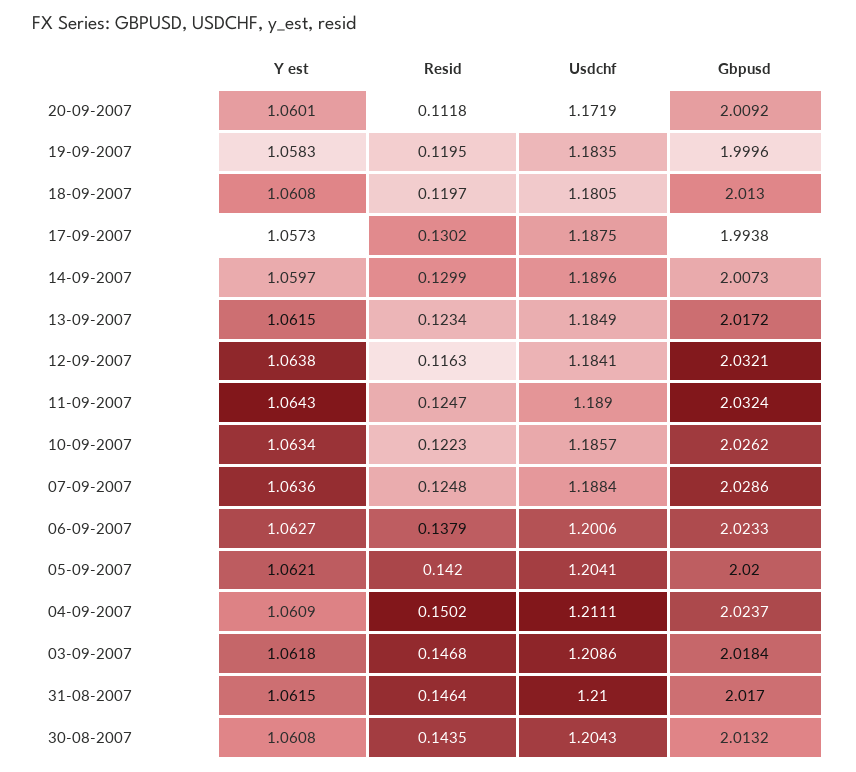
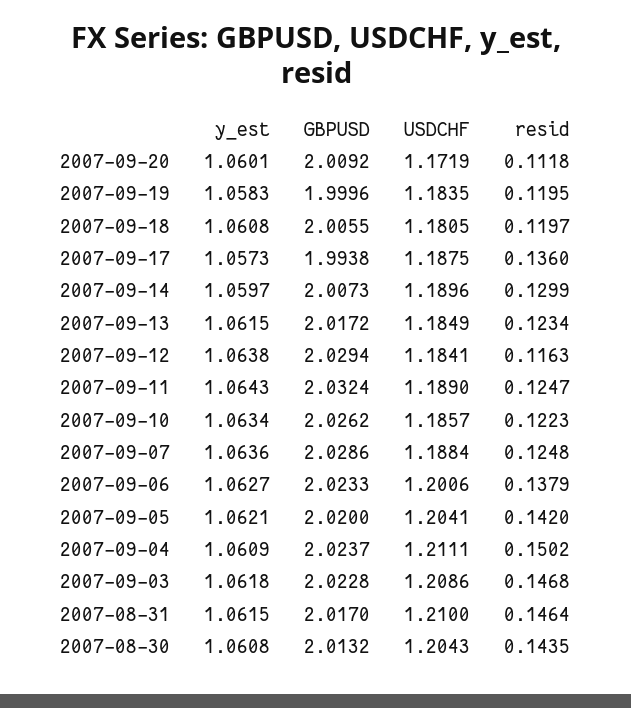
  {
    "Y est": {
      "20-09-2007": 1.0601,
      "19-09-2007": 1.0583,
      "18-09-2007": 1.0608,
      "17-09-2007": 1.0573,
      "14-09-2007": 1.0597,
      "13-09-2007": 1.0615,
      "12-09-2007": 1.0638,
      "11-09-2007": 1.0643,
      "10-09-2007": 1.0634,
      "07-09-2007": 1.0636,
      "06-09-2007": 1.0627,
      "05-09-2007": 1.0621,
      "04-09-2007": 1.0609,
      "03-09-2007": 1.0618,
      "31-08-2007": 1.0615,
      "30-08-2007": 1.0608
    },
    "Resid": {
      "20-09-2007": 0.1118,
      "19-09-2007": 0.1195,
      "18-09-2007": 0.1197,
-     "17-09-2007": 0.1302,
+     "17-09-2007": 0.136,
      "14-09-2007": 0.1299,
      "13-09-2007": 0.1234,
      "12-09-2007": 0.1163,
      "11-09-2007": 0.1247,
      "10-09-2007": 0.1223,
      "07-09-2007": 0.1248,
      "06-09-2007": 0.1379,
      "05-09-2007": 0.142,
      "04-09-2007": 0.1502,
      "03-09-2007": 0.1468,
      "31-08-2007": 0.1464,
      "30-08-2007": 0.1435
    },
    "Usdchf": {
      "20-09-2007": 1.1719,
      "19-09-2007": 1.1835,
      "18-09-2007": 1.1805,
      "17-09-2007": 1.1875,
      "14-09-2007": 1.1896,
      "13-09-2007": 1.1849,
      "12-09-2007": 1.1841,
      "11-09-2007": 1.189,
      "10-09-2007": 1.1857,
      "07-09-2007": 1.1884,
      "06-09-2007": 1.2006,
      "05-09-2007": 1.2041,
      "04-09-2007": 1.2111,
      "03-09-2007": 1.2086,
      "31-08-2007": 1.21,
      "30-08-2007": 1.2043
    },
    "Gbpusd": {
      "20-09-2007": 2.0092,
      "19-09-2007": 1.9996,
-     "18-09-2007": 2.013,
+     "18-09-2007": 2.0055,
      "17-09-2007": 1.9938,
      "14-09-2007": 2.0073,
      "13-09-2007": 2.0172,
-     "12-09-2007": 2.0321,
+     "12-09-2007": 2.0294,
      "11-09-2007": 2.0324,
      "10-09-2007": 2.0262,
      "07-09-2007": 2.0286,
      "06-09-2007": 2.0233,
      "05-09-2007": 2.02,
      "04-09-2007": 2.0237,
-     "03-09-2007": 2.0184,
+     "03-09-2007": 2.0228,
      "31-08-2007": 2.017,
      "30-08-2007": 2.0132
    }
  }

